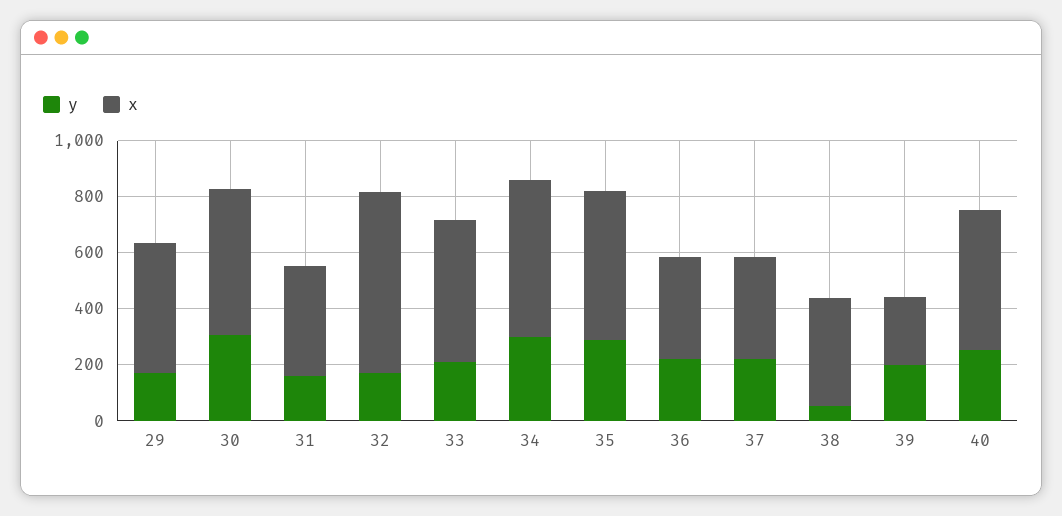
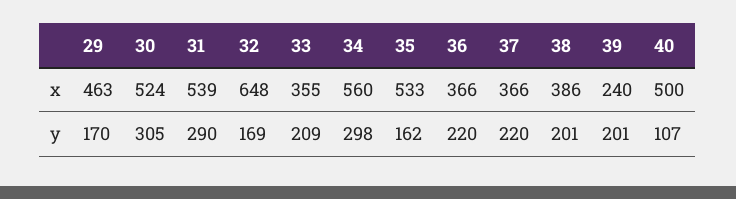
  {
    "y": {
      "29": 170,
      "30": 305,
-     "31": 150,
+     "31": 290,
      "32": 169,
      "33": 209,
      "34": 298,
-     "35": 300,
+     "35": 162,
      "36": 220,
      "37": 220,
-     "38": 50,
+     "38": 201,
      "39": 201,
-     "40": 250
+     "40": 107
    },
    "x": {
      "29": 463,
      "30": 524,
-     "31": 400,
+     "31": 539,
      "32": 648,
-     "33": 500,
+     "33": 355,
      "34": 560,
      "35": 533,
      "36": 366,
      "37": 366,
      "38": 386,
      "39": 240,
      "40": 500
    }
  }

